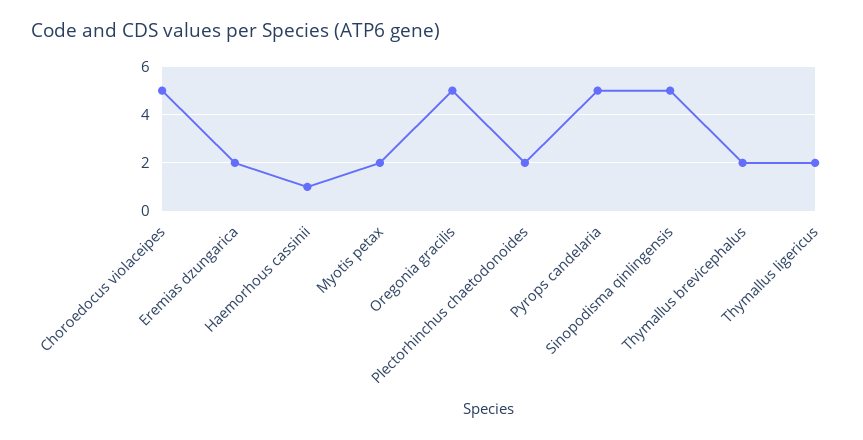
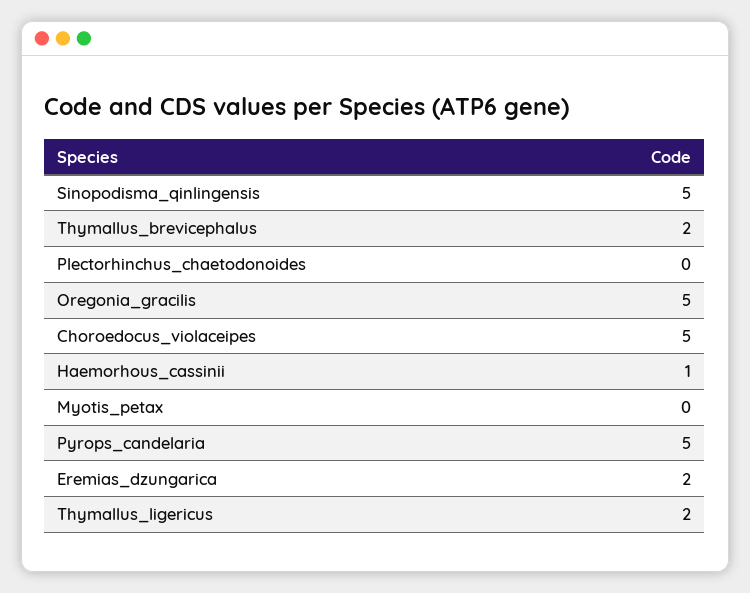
  {
    "Choroedocus violaceipes": 5,
    "Eremias dzungarica": 2,
    "Haemorhous cassinii": 1,
-   "Myotis petax": 2,
+   "Myotis petax": 0,
    "Oregonia gracilis": 5,
-   "Plectorhinchus chaetodonoides": 2,
+   "Plectorhinchus chaetodonoides": 0,
    "Pyrops candelaria": 5,
    "Sinopodisma qinlingensis": 5,
    "Thymallus brevicephalus": 2,
    "Thymallus ligericus": 2
  }

